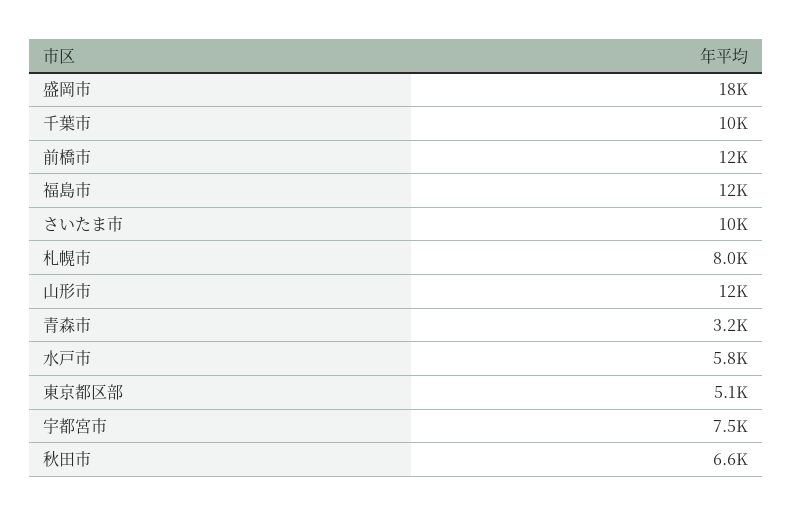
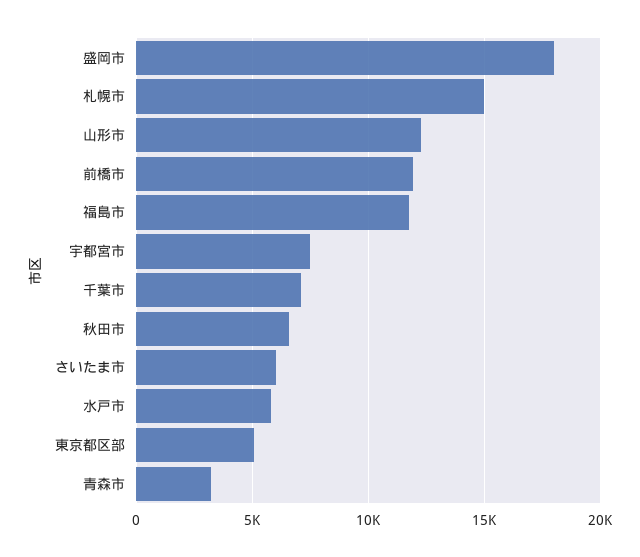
  {
    "盛岡市": 18000,
-   "千葉市": 10000,
+   "千葉市": 7000,
    "前橋市": 12000,
    "福島市": 12000,
-   "さいたま市": 10000,
+   "さいたま市": 6000,
-   "札幌市": 8000,
+   "札幌市": 15000,
    "山形市": 12000,
    "青森市": 3200,
    "水戸市": 5800,
    "東京都区部": 5100,
    "宇都宮市": 7500,
    "秋田市": 6600
  }

